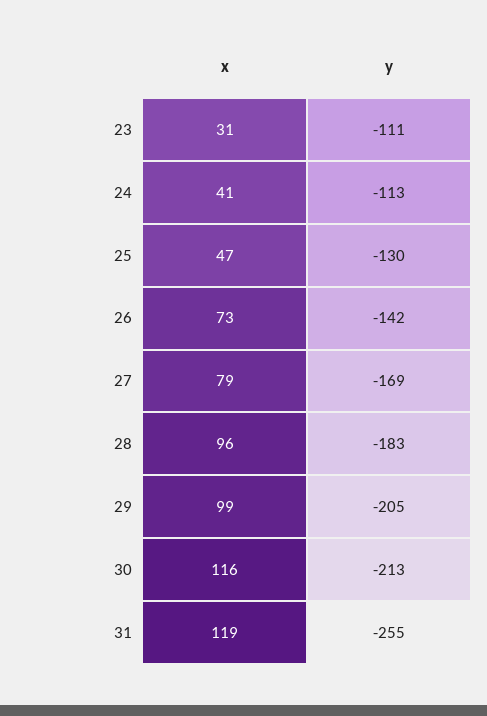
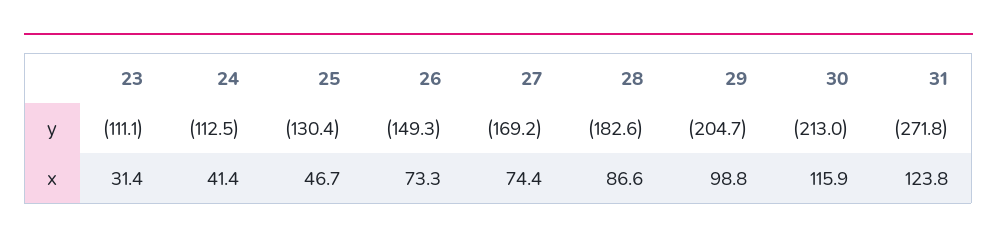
  {
    "x": {
      "23": 31.4,
      "24": 41.4,
      "25": 46.7,
      "26": 73.3,
-     "27": 79,
+     "27": 74.4,
-     "28": 96,
+     "28": 86.6,
      "29": 98.8,
      "30": 115.9,
-     "31": 119
+     "31": 123.8
    },
    "y": {
      "23": -111.1,
      "24": -112.5,
      "25": -130.4,
-     "26": -142,
+     "26": -149.3,
      "27": -169.2,
      "28": -182.6,
      "29": -204.7,
      "30": -213,
-     "31": -255
+     "31": -271.8
    }
  }

